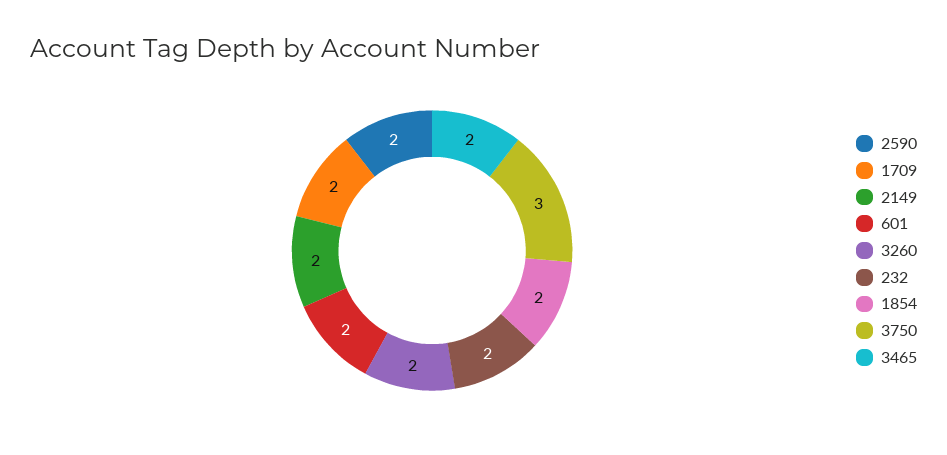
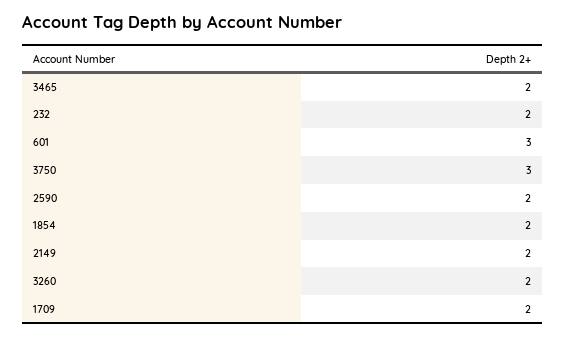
  {
    "2590": 2,
    "1709": 2,
    "2149": 2,
-   "601": 2,
+   "601": 3,
    "3260": 2,
    "232": 2,
    "1854": 2,
    "3750": 3,
    "3465": 2
  }

